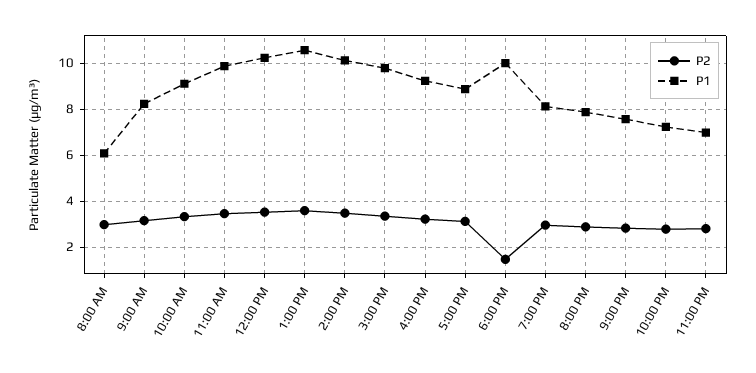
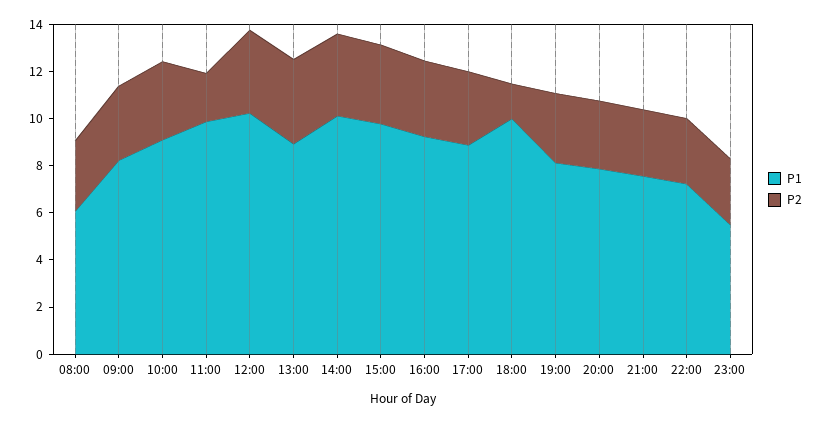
  {
    "P2": {
      "8:00 AM": 3,
      "9:00 AM": 3,
      "10:00 AM": 3.5,
-     "11:00 AM": 3.5,
+     "11:00 AM": 2,
      "12:00 PM": 3.5,
      "1:00 PM": 3.5,
      "2:00 PM": 3.5,
      "3:00 PM": 3.5,
      "4:00 PM": 3,
      "5:00 PM": 3,
      "6:00 PM": 1.5,
      "7:00 PM": 3,
      "8:00 PM": 3,
      "9:00 PM": 3,
      "10:00 PM": 3,
      "11:00 PM": 3
    },
    "P1": {
      "8:00 AM": 6,
      "9:00 AM": 8,
      "10:00 AM": 9,
      "11:00 AM": 10,
      "12:00 PM": 10,
-     "1:00 PM": 10.5,
+     "1:00 PM": 9,
      "2:00 PM": 10,
      "3:00 PM": 10,
      "4:00 PM": 9,
      "5:00 PM": 9,
      "6:00 PM": 10,
      "7:00 PM": 8,
      "8:00 PM": 8,
      "9:00 PM": 7.5,
      "10:00 PM": 7,
-     "11:00 PM": 7
+     "11:00 PM": 5.5
    }
  }

